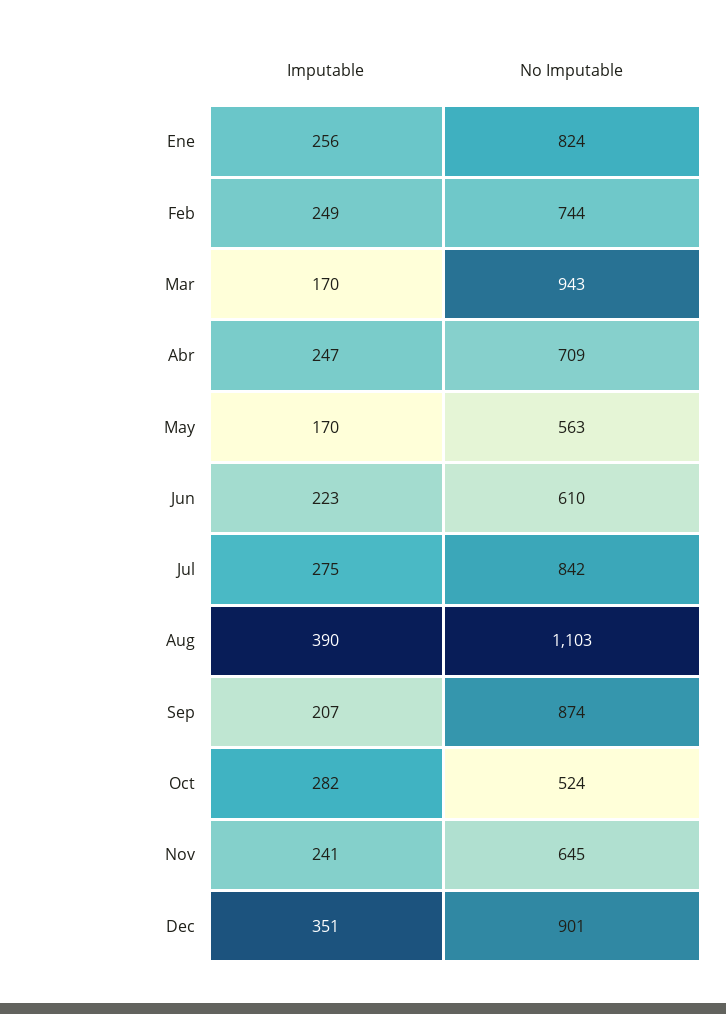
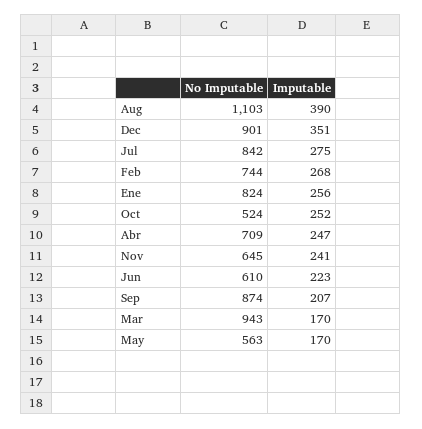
  {
    "Imputable": {
      "Ene": 256,
-     "Feb": 249,
+     "Feb": 268,
      "Mar": 170,
      "Abr": 247,
      "May": 170,
      "Jun": 223,
      "Jul": 275,
      "Aug": 390,
      "Sep": 207,
-     "Oct": 282,
+     "Oct": 252,
      "Nov": 241,
      "Dec": 351
    },
    "No Imputable": {
      "Ene": 824,
      "Feb": 744,
      "Mar": 943,
      "Abr": 709,
      "May": 563,
      "Jun": 610,
      "Jul": 842,
      "Aug": 1103,
      "Sep": 874,
      "Oct": 524,
      "Nov": 645,
      "Dec": 901
    }
  }

